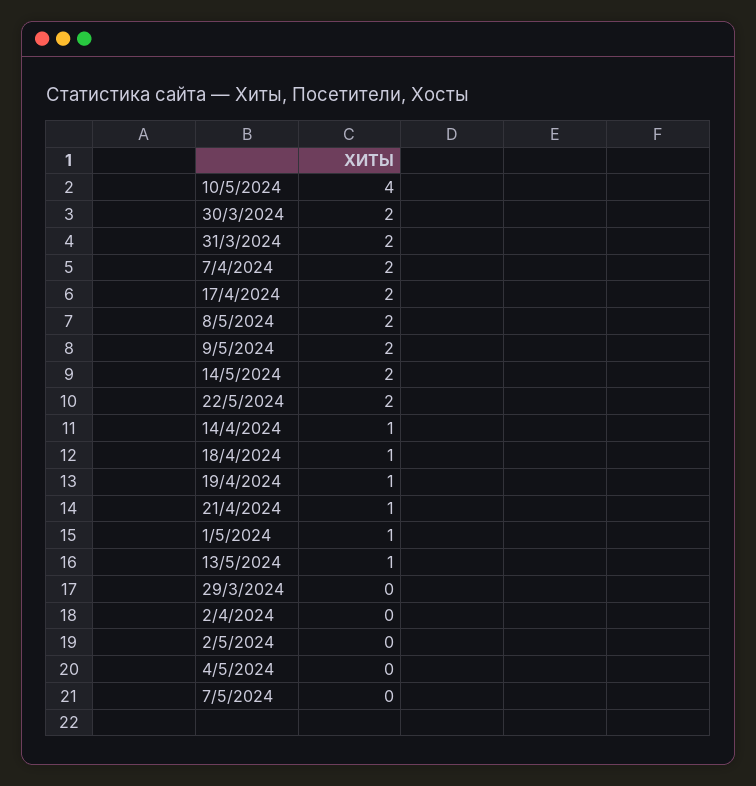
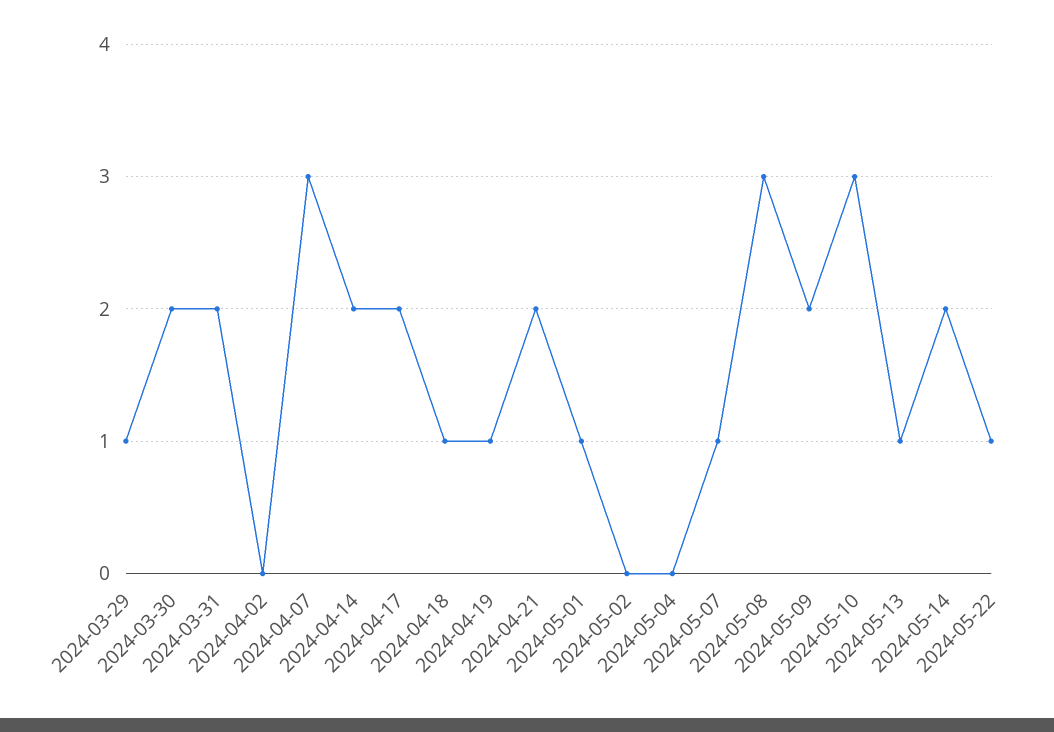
  {
-   "10/5/2024": 4,
+   "10/5/2024": 3,
    "30/3/2024": 2,
    "31/3/2024": 2,
-   "7/4/2024": 2,
+   "7/4/2024": 3,
    "17/4/2024": 2,
-   "8/5/2024": 2,
+   "8/5/2024": 3,
    "9/5/2024": 2,
    "14/5/2024": 2,
-   "22/5/2024": 2,
+   "22/5/2024": 1,
-   "14/4/2024": 1,
+   "14/4/2024": 2,
    "18/4/2024": 1,
    "19/4/2024": 1,
-   "21/4/2024": 1,
+   "21/4/2024": 2,
    "1/5/2024": 1,
    "13/5/2024": 1,
-   "29/3/2024": 0,
+   "29/3/2024": 1,
    "2/4/2024": 0,
    "2/5/2024": 0,
    "4/5/2024": 0,
-   "7/5/2024": 0
+   "7/5/2024": 1
  }

